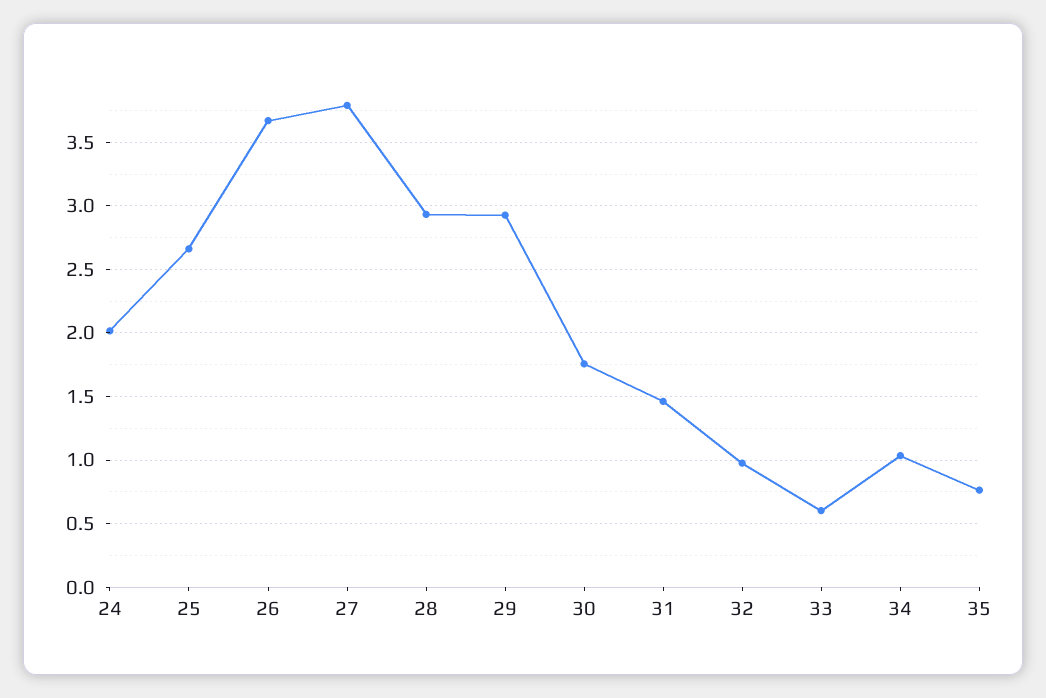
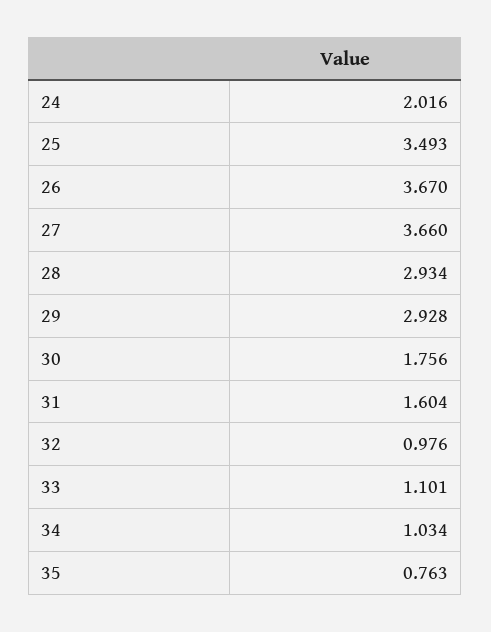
  {
    "24": 2.016,
-   "25": 2.65,
+   "25": 3.493,
    "26": 3.67,
-   "27": 3.8,
+   "27": 3.66,
    "28": 2.934,
    "29": 2.928,
    "30": 1.756,
-   "31": 1.45,
+   "31": 1.604,
    "32": 0.976,
-   "33": 0.6,
+   "33": 1.101,
    "34": 1.034,
    "35": 0.763
  }

